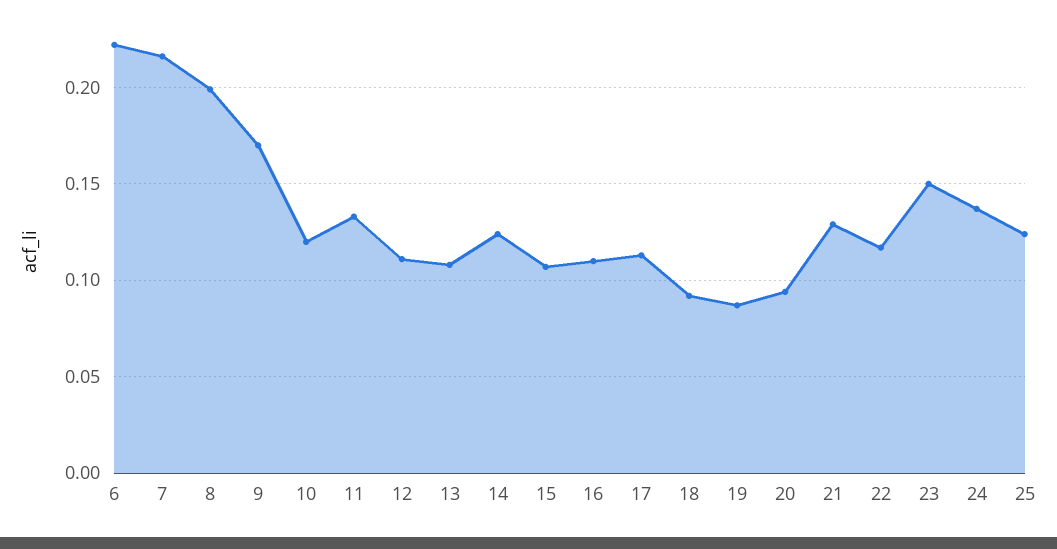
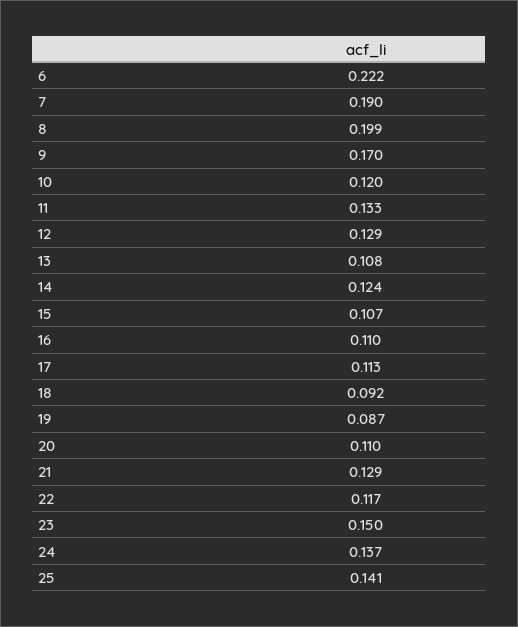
  {
    "6": 0.222,
-   "7": 0.215,
+   "7": 0.19,
    "8": 0.199,
    "9": 0.17,
    "10": 0.12,
    "11": 0.133,
-   "12": 0.11,
+   "12": 0.129,
    "13": 0.108,
    "14": 0.124,
    "15": 0.107,
    "16": 0.11,
    "17": 0.113,
    "18": 0.092,
    "19": 0.087,
-   "20": 0.095,
+   "20": 0.11,
    "21": 0.129,
    "22": 0.117,
    "23": 0.15,
    "24": 0.137,
-   "25": 0.125
+   "25": 0.141
  }

